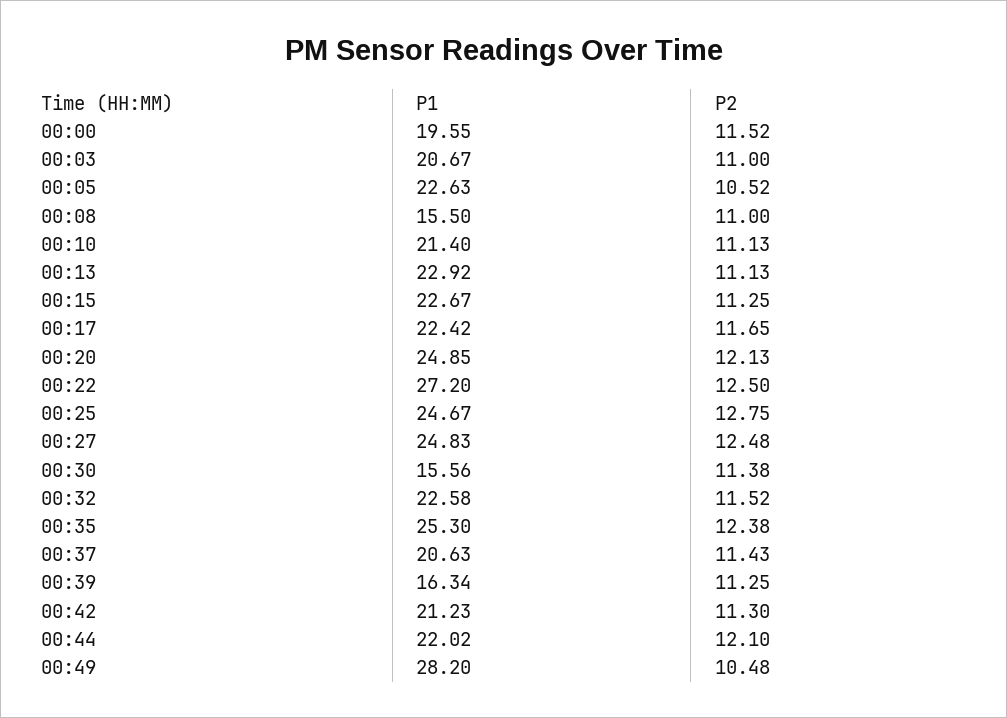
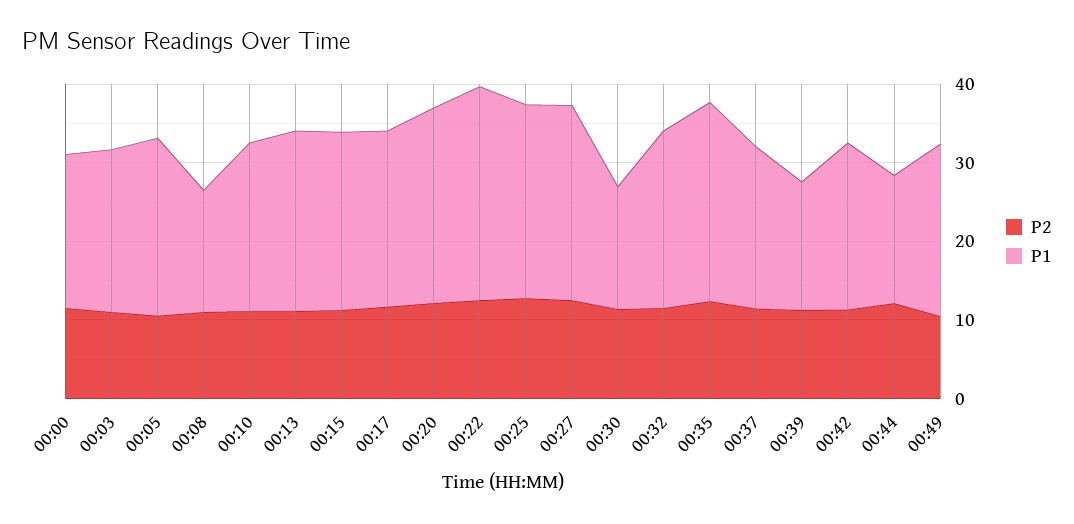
  {
    "P1": {
      "00:00": 19.55,
      "00:03": 20.67,
      "00:05": 22.63,
      "00:08": 15.5,
      "00:10": 21.4,
      "00:13": 22.92,
      "00:15": 22.67,
      "00:17": 22.42,
      "00:20": 24.85,
      "00:22": 27.2,
      "00:25": 24.67,
      "00:27": 24.83,
      "00:30": 15.56,
      "00:32": 22.58,
      "00:35": 25.3,
      "00:37": 20.63,
      "00:39": 16.34,
      "00:42": 21.23,
-     "00:44": 22.02,
+     "00:44": 16,
-     "00:49": 28.2
+     "00:49": 22
    },
    "P2": {
      "00:00": 11.52,
      "00:03": 11,
      "00:05": 10.52,
      "00:08": 11,
      "00:10": 11.13,
      "00:13": 11.13,
      "00:15": 11.25,
      "00:17": 11.65,
      "00:20": 12.13,
      "00:22": 12.5,
      "00:25": 12.75,
      "00:27": 12.48,
      "00:30": 11.38,
      "00:32": 11.52,
      "00:35": 12.38,
      "00:37": 11.43,
      "00:39": 11.25,
      "00:42": 11.3,
      "00:44": 12.1,
      "00:49": 10.48
    }
  }

